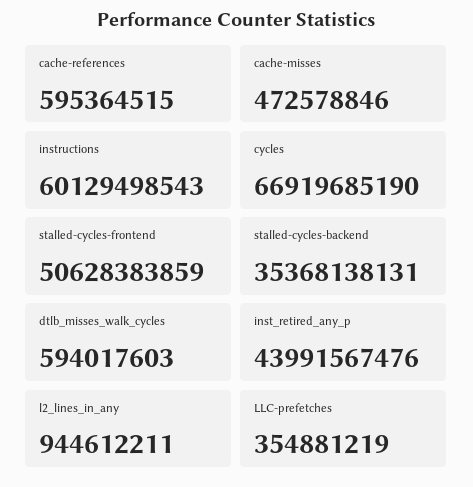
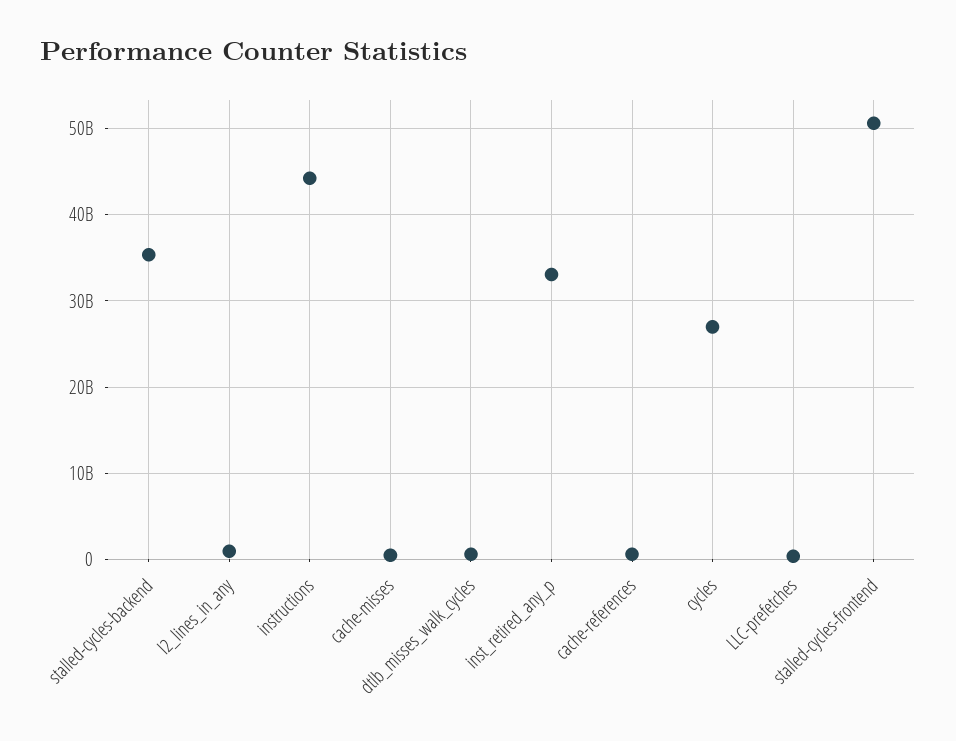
  {
    "cache-references": 595364515,
    "cache-misses": 472578846,
-   "instructions": 60129498543,
+   "instructions": 44000000000,
-   "cycles": 66919685190,
+   "cycles": 27000000000,
    "stalled-cycles-frontend": 50628383859,
    "stalled-cycles-backend": 35368138131,
    "dtlb_misses_walk_cycles": 594017603,
-   "inst_retired_any_p": 43991567476,
+   "inst_retired_any_p": 33000000000,
    "l2_lines_in_any": 944612211,
    "LLC-prefetches": 354881219
  }

